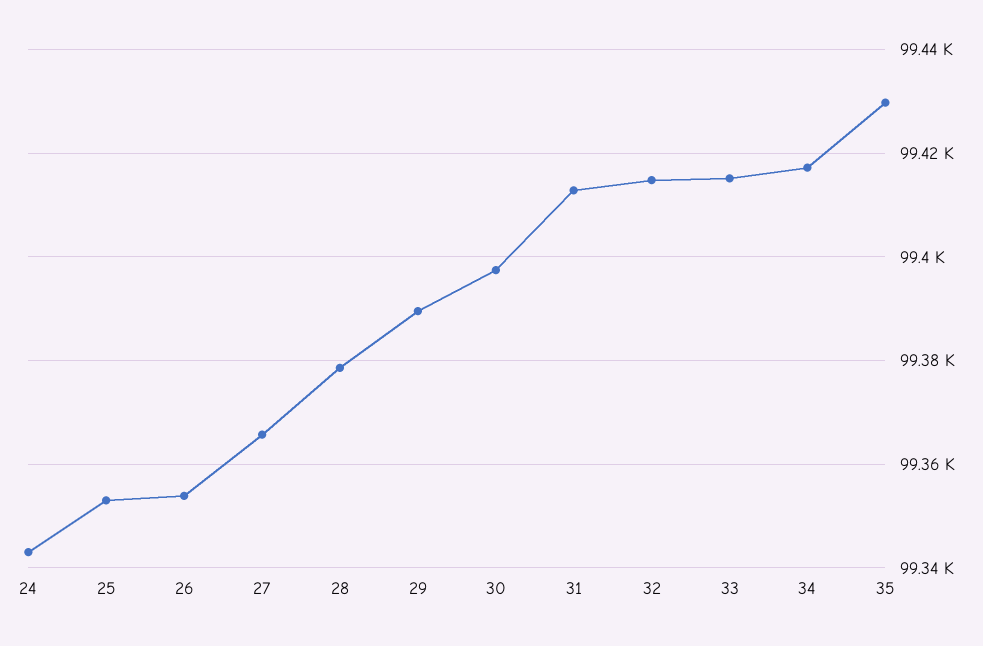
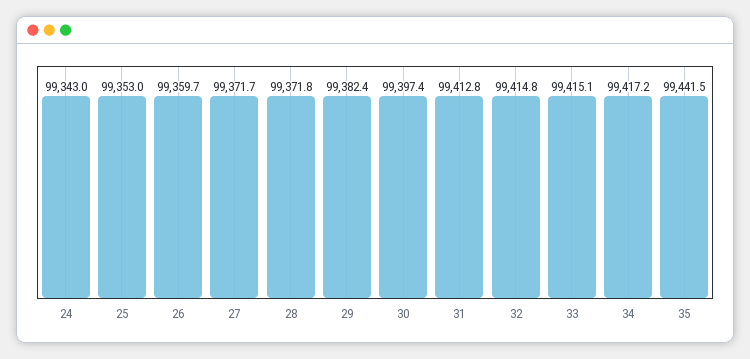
  {
    "24": 99343,
    "25": 99353,
-   "26": 99354,
+   "26": 99359.7,
-   "27": 99366,
+   "27": 99371.7,
-   "28": 99378,
+   "28": 99371.8,
-   "29": 99390,
+   "29": 99382.4,
    "30": 99397.4,
    "31": 99412.8,
    "32": 99414.8,
    "33": 99415.1,
    "34": 99417.2,
-   "35": 99430
+   "35": 99441.5
  }

